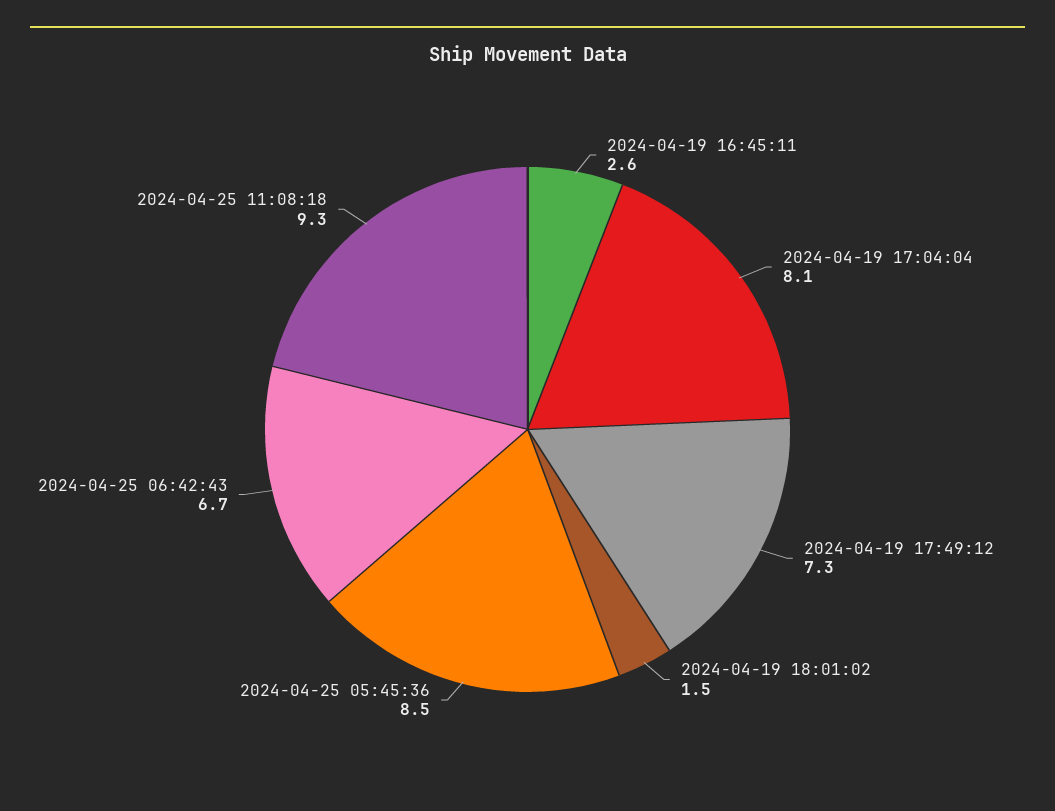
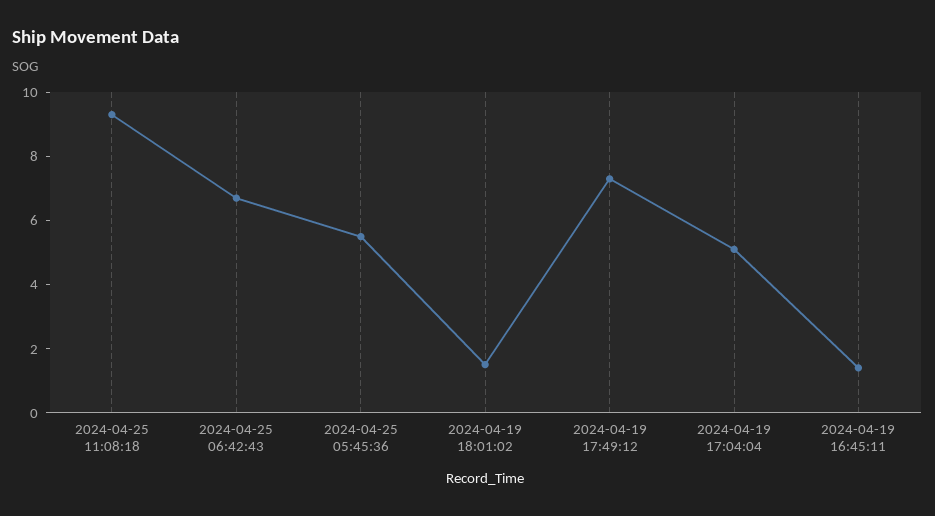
  {
-   "2024-04-19 16:45:11": 2.6,
+   "2024-04-19 16:45:11": 1.5,
-   "2024-04-19 17:04:04": 8.1,
+   "2024-04-19 17:04:04": 5,
    "2024-04-19 17:49:12": 7.3,
    "2024-04-19 18:01:02": 1.5,
-   "2024-04-25 05:45:36": 8.5,
+   "2024-04-25 05:45:36": 5.5,
    "2024-04-25 06:42:43": 6.7,
    "2024-04-25 11:08:18": 9.3
  }

